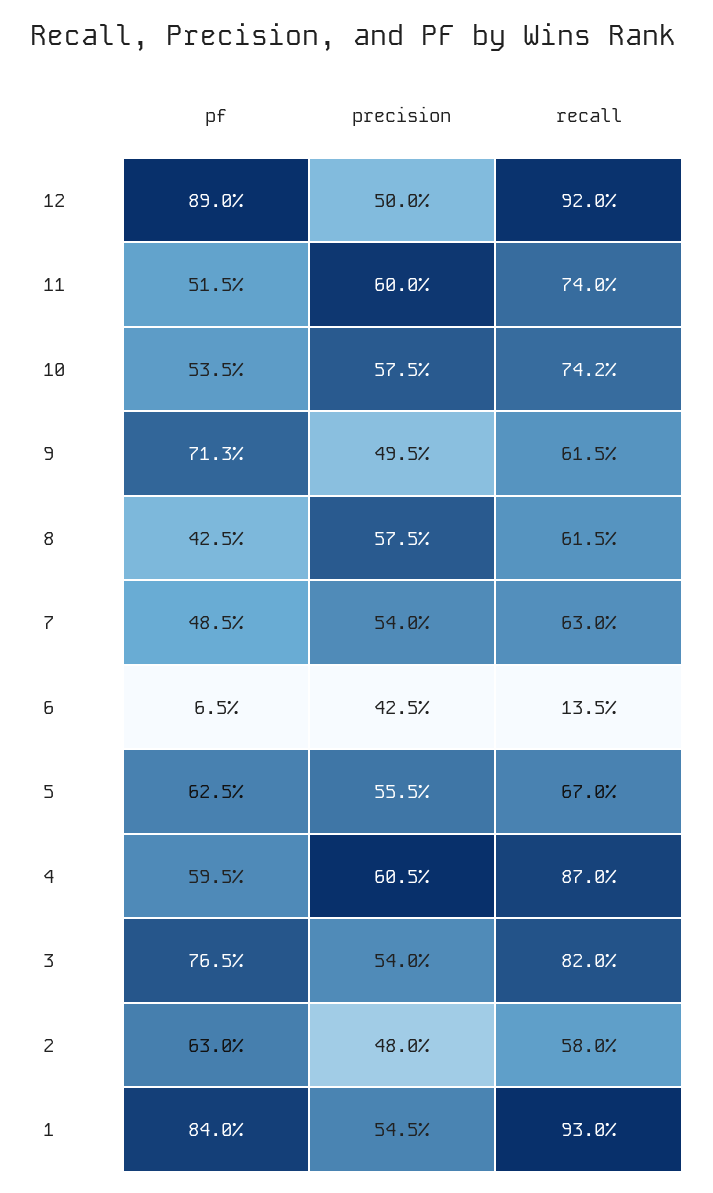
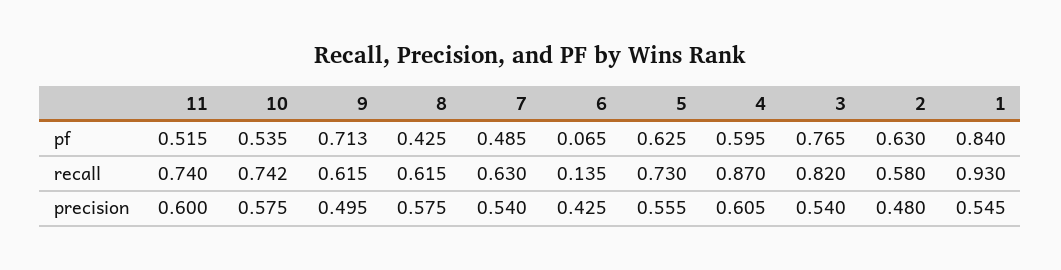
  {
    "pf": {
-     "12": 0.89,
      "11": 0.515,
      "10": 0.535,
      "9": 0.713,
      "8": 0.425,
      "7": 0.485,
      "6": 0.065,
      "5": 0.625,
      "4": 0.595,
      "3": 0.765,
      "2": 0.63,
      "1": 0.84
    },
    "precision": {
-     "12": 0.5,
      "11": 0.6,
      "10": 0.575,
      "9": 0.495,
      "8": 0.575,
      "7": 0.54,
      "6": 0.425,
      "5": 0.555,
      "4": 0.605,
      "3": 0.54,
      "2": 0.48,
      "1": 0.545
    },
    "recall": {
-     "12": 0.92,
      "11": 0.74,
      "10": 0.742,
      "9": 0.615,
      "8": 0.615,
      "7": 0.63,
      "6": 0.135,
-     "5": 0.67,
+     "5": 0.73,
      "4": 0.87,
      "3": 0.82,
      "2": 0.58,
      "1": 0.93
    }
  }

